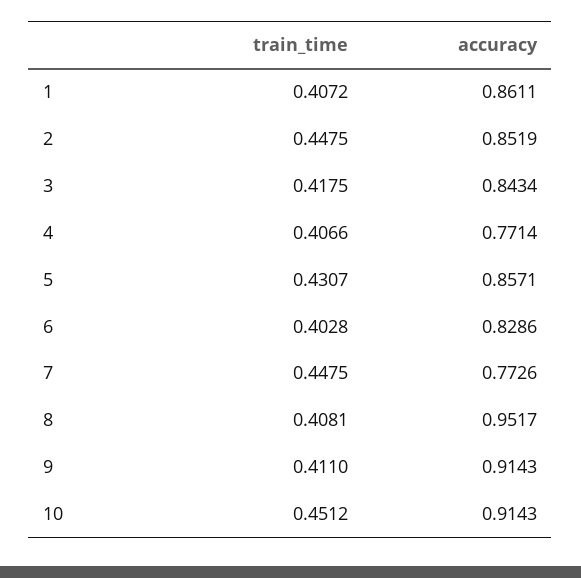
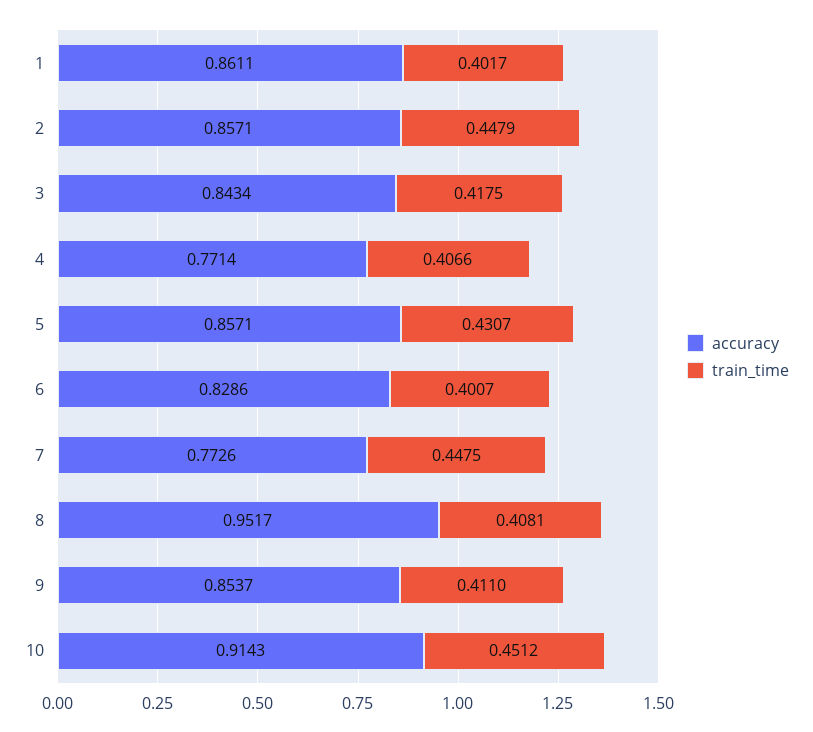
  {
    "train_time": {
-     "1": 0.4072,
+     "1": 0.4017,
-     "2": 0.4475,
+     "2": 0.4479,
      "3": 0.4175,
      "4": 0.4066,
      "5": 0.4307,
-     "6": 0.4028,
+     "6": 0.4007,
      "7": 0.4475,
      "8": 0.4081,
      "9": 0.411,
      "10": 0.4512
    },
    "accuracy": {
      "1": 0.8611,
-     "2": 0.8519,
+     "2": 0.8571,
      "3": 0.8434,
      "4": 0.7714,
      "5": 0.8571,
      "6": 0.8286,
      "7": 0.7726,
      "8": 0.9517,
-     "9": 0.9143,
+     "9": 0.8537,
      "10": 0.9143
    }
  }

